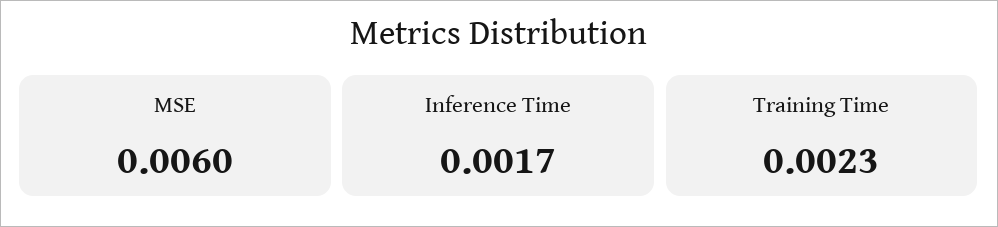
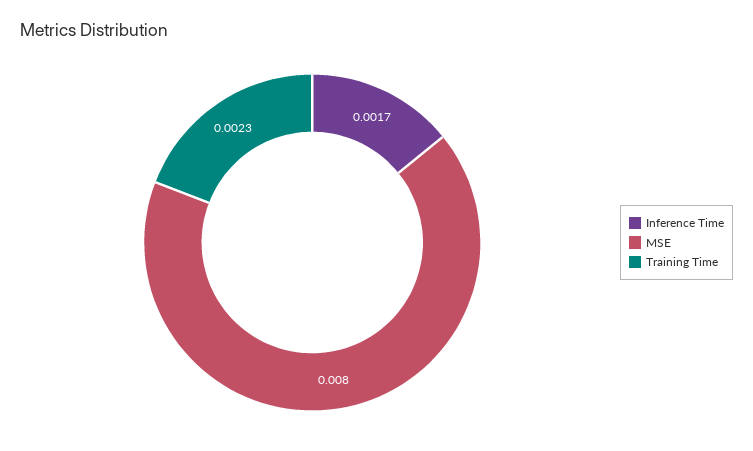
  {
-   "MSE": 0.006,
+   "MSE": 0.008,
    "Inference Time": 0.0017,
    "Training Time": 0.0023
  }

